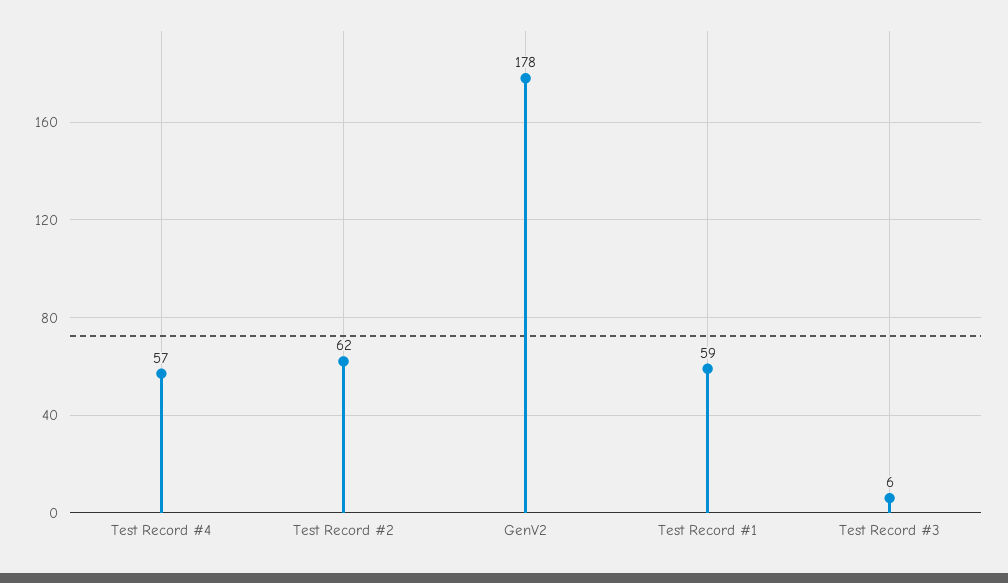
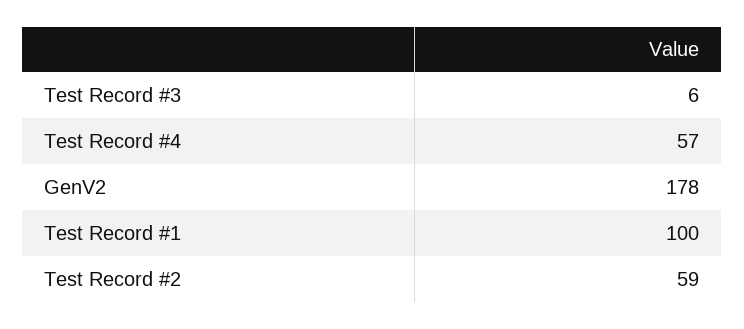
  {
    "Test Record #4": 57,
-   "Test Record #2": 62,
+   "Test Record #2": 59,
    "GenV2": 178,
-   "Test Record #1": 59,
+   "Test Record #1": 100,
    "Test Record #3": 6
  }

